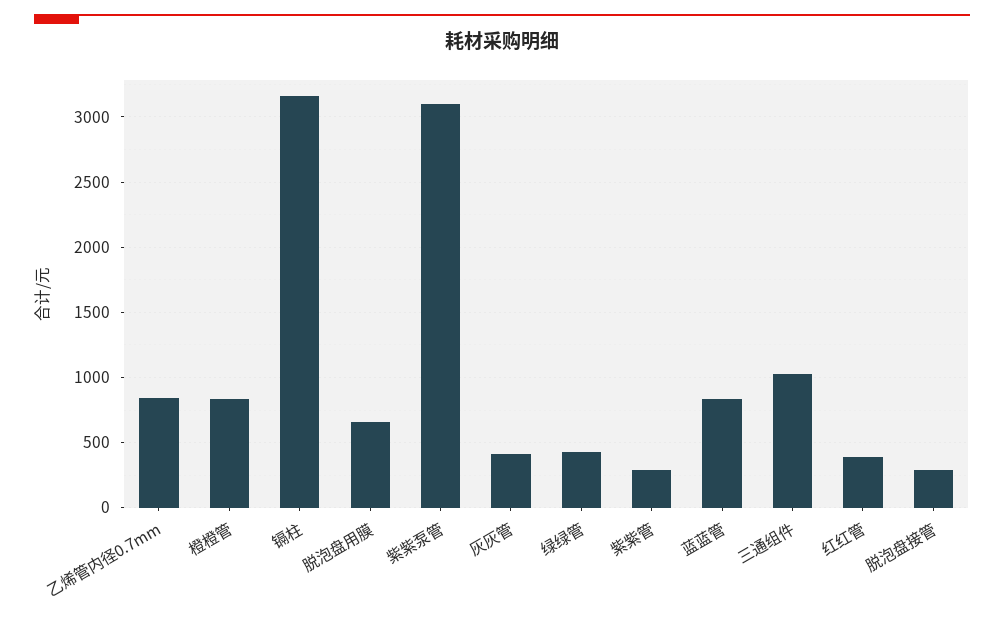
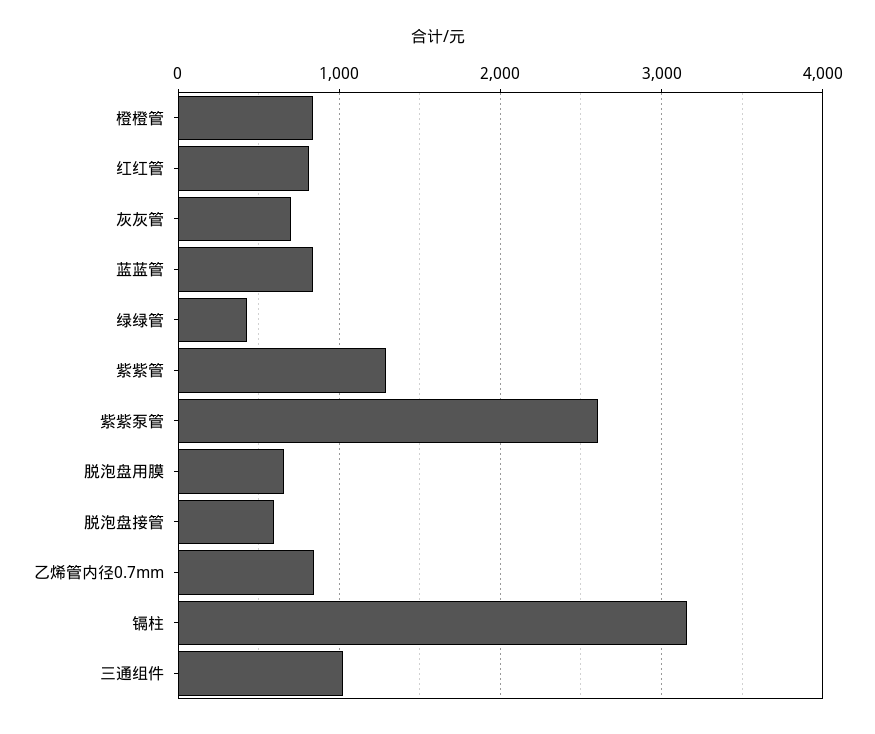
  {
    "乙烯管内径0.7mm": 850,
    "橙橙管": 850,
    "镉柱": 3150,
    "脱泡盘用膜": 650,
-   "紫紫泵管": 3100,
+   "紫紫泵管": 2600,
-   "灰灰管": 400,
+   "灰灰管": 700,
    "绿绿管": 450,
-   "紫紫管": 300,
+   "紫紫管": 1300,
    "蓝蓝管": 850,
    "三通组件": 1050,
-   "红红管": 400,
+   "红红管": 800,
-   "脱泡盘接管": 300
+   "脱泡盘接管": 600
  }

